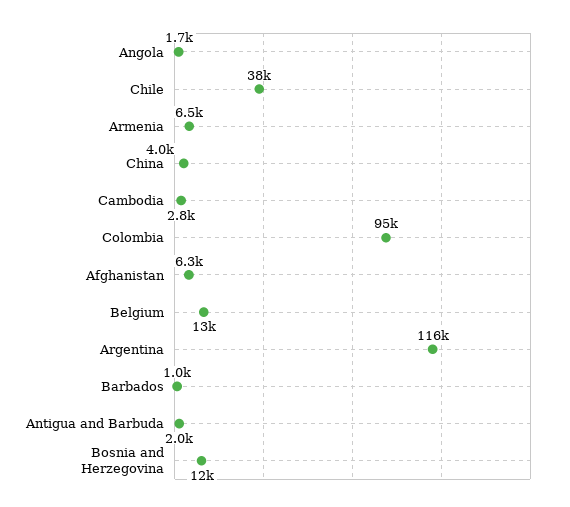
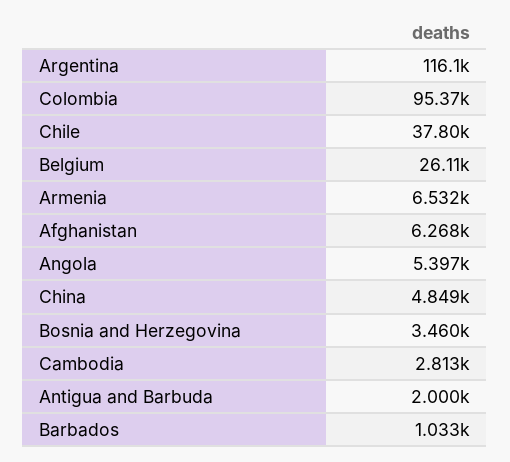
  {
-   "Angola": 1700,
+   "Angola": 5397,
    "Chile": 37800,
    "Armenia": 6532,
-   "China": 4000,
+   "China": 4849,
    "Cambodia": 2813,
    "Colombia": 95370,
    "Afghanistan": 6268,
-   "Belgium": 13000,
+   "Belgium": 26110,
    "Argentina": 116100,
    "Barbados": 1033,
    "Antigua and Barbuda": 2000,
-   "Bosnia and Herzegovina": 12000
+   "Bosnia and Herzegovina": 3460
  }

